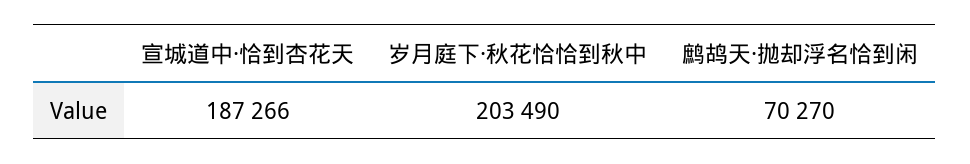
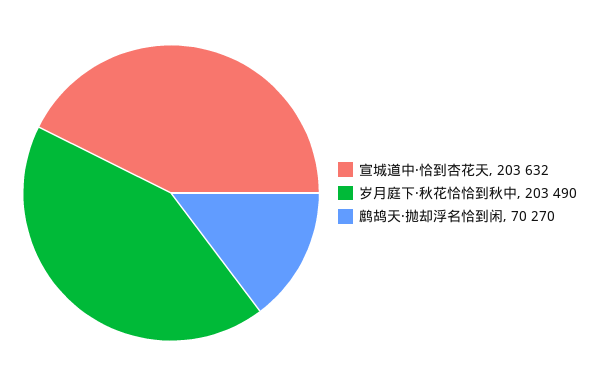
  {
-   "宣城道中·恰到杏花天": 187266,
+   "宣城道中·恰到杏花天": 203632,
    "岁月庭下·秋花恰恰到秋中": 203490,
    "鹧鸪天·抛却浮名恰到闲": 70270
  }

